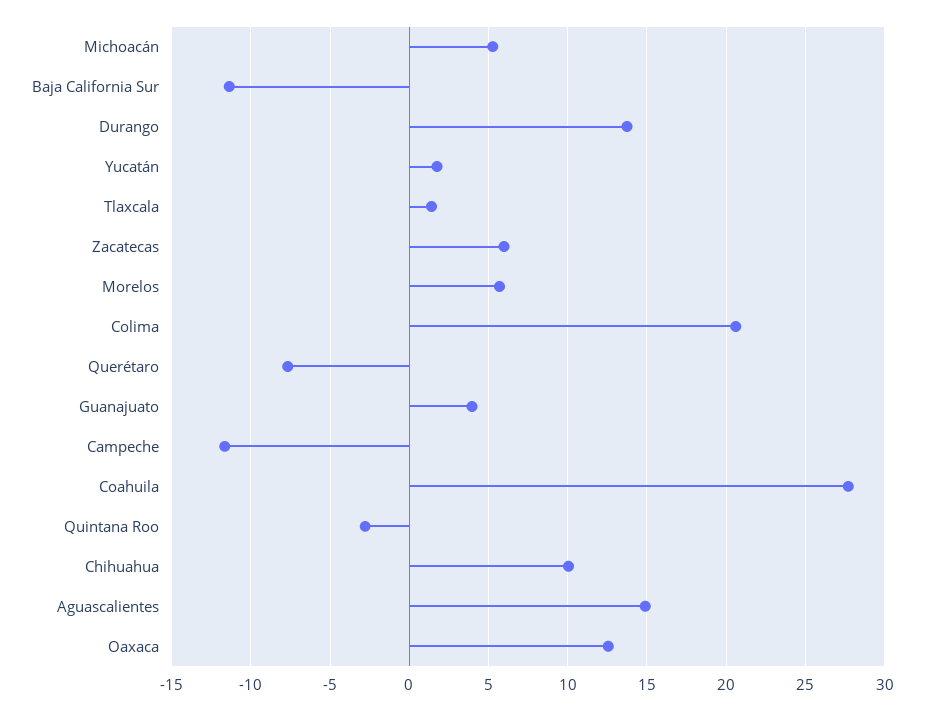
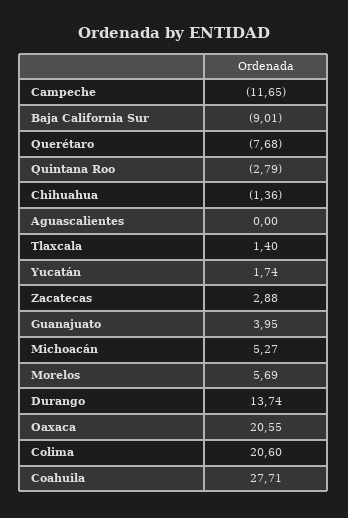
  {
    "Michoacán": 5.27,
-   "Baja California Sur": -11.5,
+   "Baja California Sur": -9.01,
    "Durango": 13.74,
    "Yucatán": 1.74,
    "Tlaxcala": 1.4,
-   "Zacatecas": 6,
+   "Zacatecas": 2.88,
    "Morelos": 5.69,
    "Colima": 20.6,
    "Querétaro": -7.68,
    "Guanajuato": 3.95,
    "Campeche": -11.65,
    "Coahuila": 27.71,
    "Quintana Roo": -2.79,
-   "Chihuahua": 10,
+   "Chihuahua": -1.36,
-   "Aguascalientes": 15,
+   "Aguascalientes": 0,
-   "Oaxaca": 12.5
+   "Oaxaca": 20.55
  }

